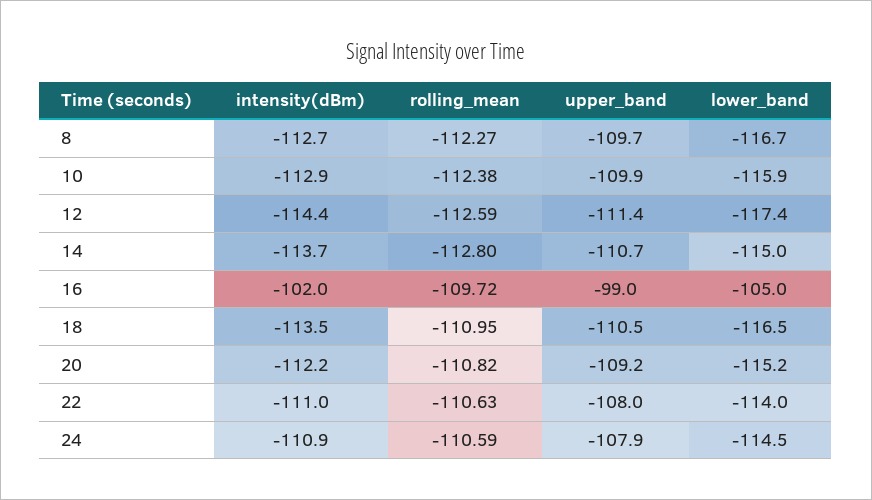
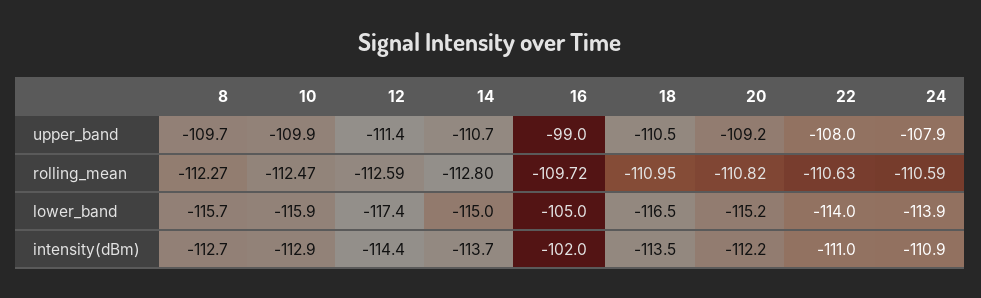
  {
    "intensity(dBm)": {
      "8": -112.7,
      "10": -112.9,
      "12": -114.4,
      "14": -113.7,
      "16": -102,
      "18": -113.5,
      "20": -112.2,
      "22": -111,
      "24": -110.9
    },
    "rolling_mean": {
      "8": -112.27,
-     "10": -112.38,
+     "10": -112.47,
      "12": -112.59,
      "14": -112.8,
      "16": -109.72,
      "18": -110.95,
      "20": -110.82,
      "22": -110.63,
      "24": -110.59
    },
    "upper_band": {
      "8": -109.7,
      "10": -109.9,
      "12": -111.4,
      "14": -110.7,
      "16": -99,
      "18": -110.5,
      "20": -109.2,
      "22": -108,
      "24": -107.9
    },
    "lower_band": {
-     "8": -116.7,
+     "8": -115.7,
      "10": -115.9,
      "12": -117.4,
      "14": -115,
      "16": -105,
      "18": -116.5,
      "20": -115.2,
      "22": -114,
-     "24": -114.5
+     "24": -113.9
    }
  }

